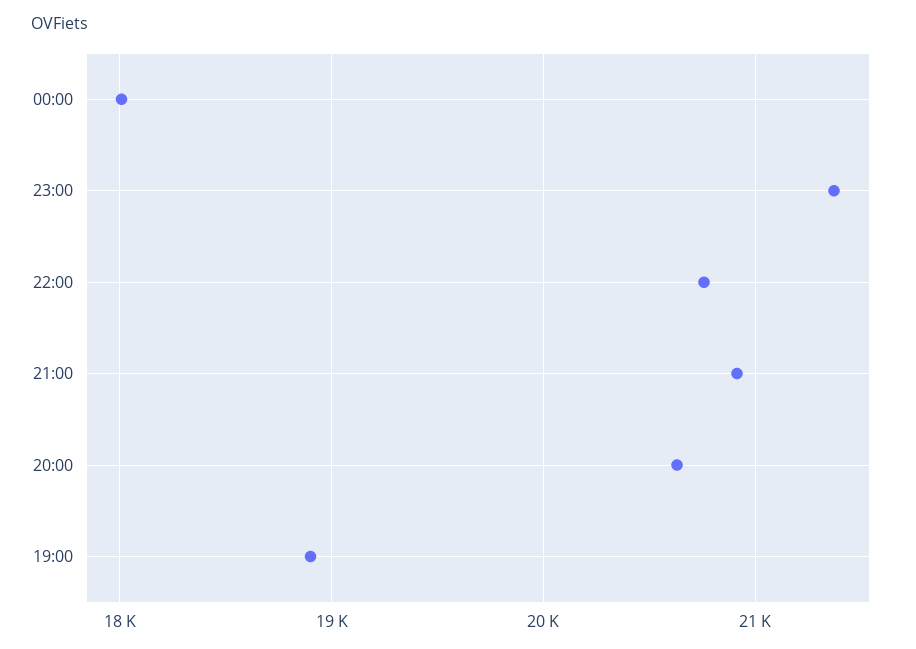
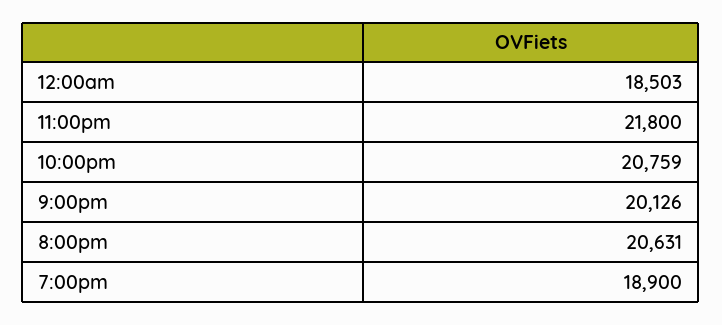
  {
-   "00:00": 18000,
+   "00:00": 18503,
-   "23:00": 21400,
+   "23:00": 21800,
    "22:00": 20759,
-   "21:00": 20900,
+   "21:00": 20126,
    "20:00": 20631,
    "19:00": 18900
  }

